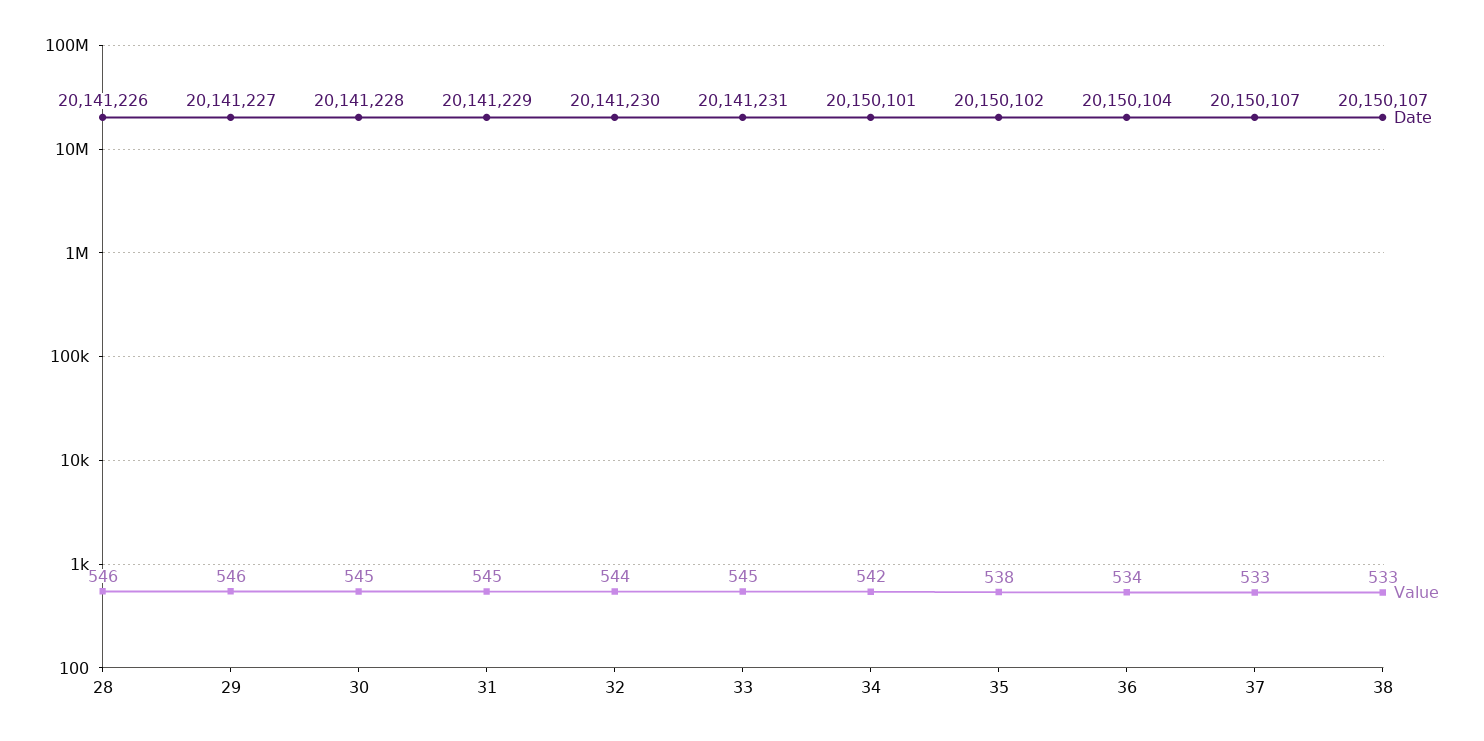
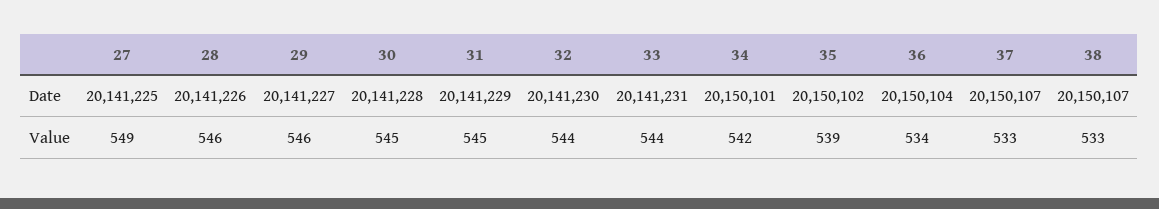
  {
    "Date": {
      "28": 20141226,
      "29": 20141227,
      "30": 20141228,
      "31": 20141229,
      "32": 20141230,
      "33": 20141231,
      "34": 20150101,
      "35": 20150102,
      "36": 20150104,
      "37": 20150107,
-     "38": 20150107
+     "38": 20150107,
+     "27": 20141225
    },
    "Value": {
      "28": 546,
      "29": 546,
      "30": 545,
      "31": 545,
      "32": 544,
-     "33": 545,
+     "33": 544,
      "34": 542,
-     "35": 538,
+     "35": 539,
      "36": 534,
      "37": 533,
-     "38": 533
+     "38": 533,
+     "27": 549
    }
  }

